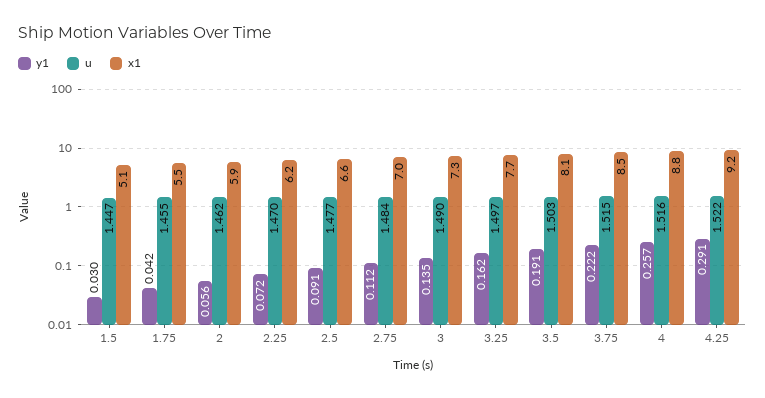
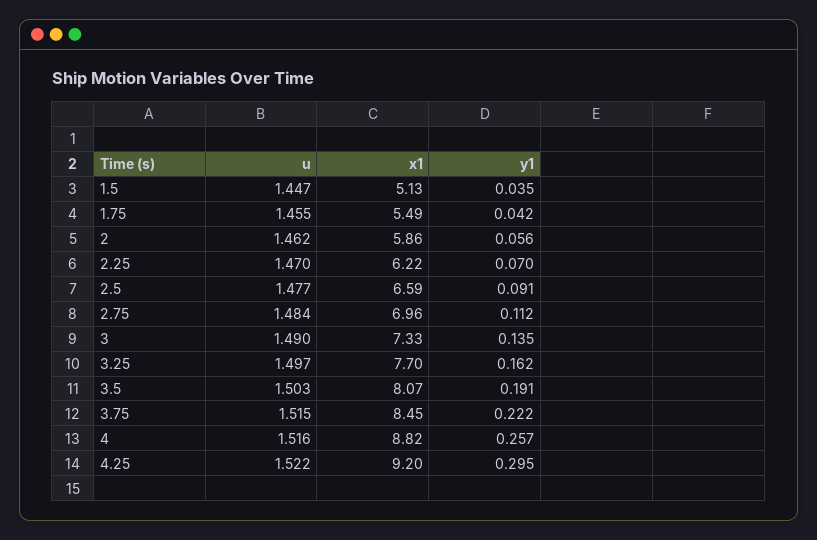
  {
    "y1": {
-     "1.5": 0.03,
+     "1.5": 0.035,
      "1.75": 0.042,
      "2": 0.056,
-     "2.25": 0.072,
+     "2.25": 0.07,
      "2.5": 0.091,
      "2.75": 0.112,
      "3": 0.135,
      "3.25": 0.162,
      "3.5": 0.191,
      "3.75": 0.222,
      "4": 0.257,
-     "4.25": 0.291
+     "4.25": 0.295
    },
    "u": {
      "1.5": 1.447,
      "1.75": 1.455,
      "2": 1.462,
      "2.25": 1.47,
      "2.5": 1.477,
      "2.75": 1.484,
      "3": 1.49,
      "3.25": 1.497,
      "3.5": 1.503,
      "3.75": 1.515,
      "4": 1.516,
      "4.25": 1.522
    },
    "x1": {
      "1.5": 5.13,
      "1.75": 5.49,
      "2": 5.86,
      "2.25": 6.22,
      "2.5": 6.59,
      "2.75": 6.96,
      "3": 7.33,
      "3.25": 7.7,
      "3.5": 8.07,
      "3.75": 8.45,
      "4": 8.82,
      "4.25": 9.2
    }
  }

